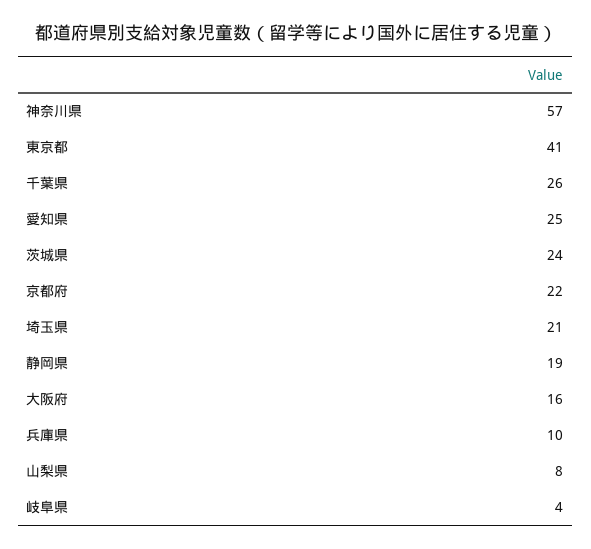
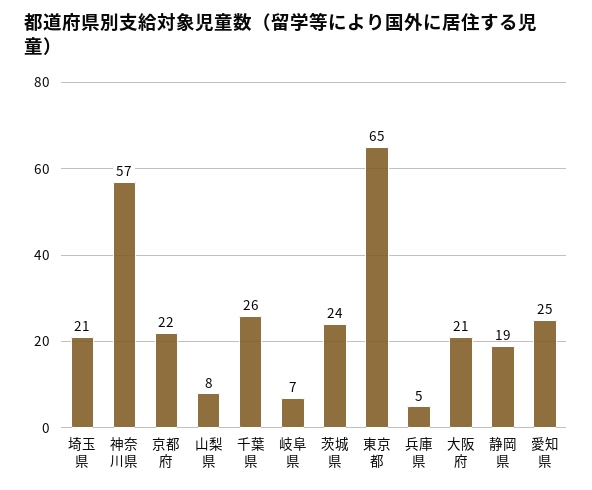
  {
    "神奈川県": 57,
-   "東京都": 41,
+   "東京都": 65,
    "千葉県": 26,
    "愛知県": 25,
    "茨城県": 24,
    "京都府": 22,
    "埼玉県": 21,
    "静岡県": 19,
-   "大阪府": 16,
+   "大阪府": 21,
-   "兵庫県": 10,
+   "兵庫県": 5,
    "山梨県": 8,
-   "岐阜県": 4
+   "岐阜県": 7
  }

